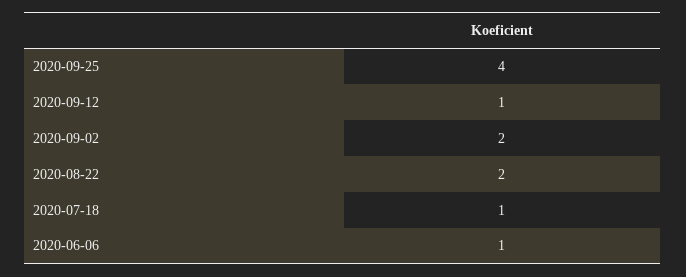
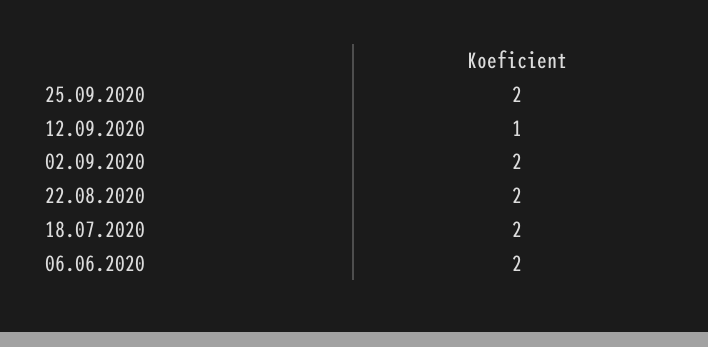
  {
-   "2020-09-25": 4,
+   "2020-09-25": 2,
    "2020-09-12": 1,
    "2020-09-02": 2,
    "2020-08-22": 2,
-   "2020-07-18": 1,
+   "2020-07-18": 2,
-   "2020-06-06": 1
+   "2020-06-06": 2
  }

